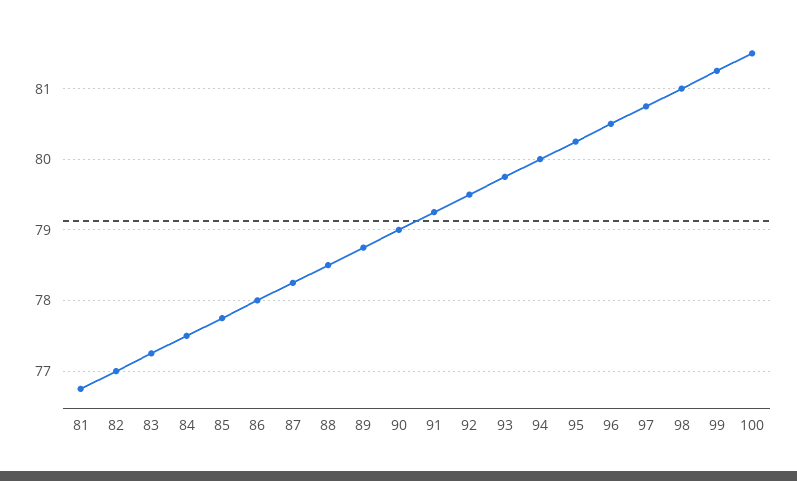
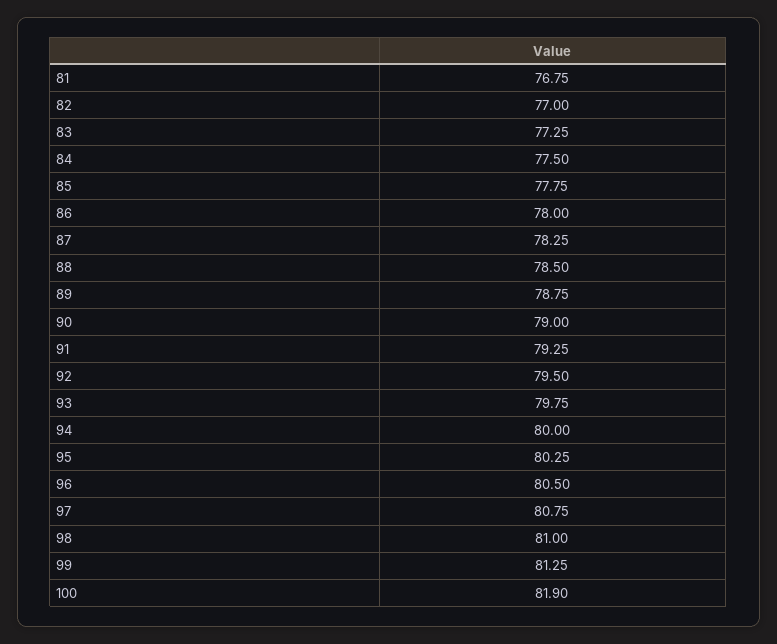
  {
    "81": 76.75,
    "82": 77,
    "83": 77.25,
    "84": 77.5,
    "85": 77.75,
    "86": 78,
    "87": 78.25,
    "88": 78.5,
    "89": 78.75,
    "90": 79,
    "91": 79.25,
    "92": 79.5,
    "93": 79.75,
    "94": 80,
    "95": 80.25,
    "96": 80.5,
    "97": 80.75,
    "98": 81,
    "99": 81.25,
-   "100": 81.5
+   "100": 81.9
  }

